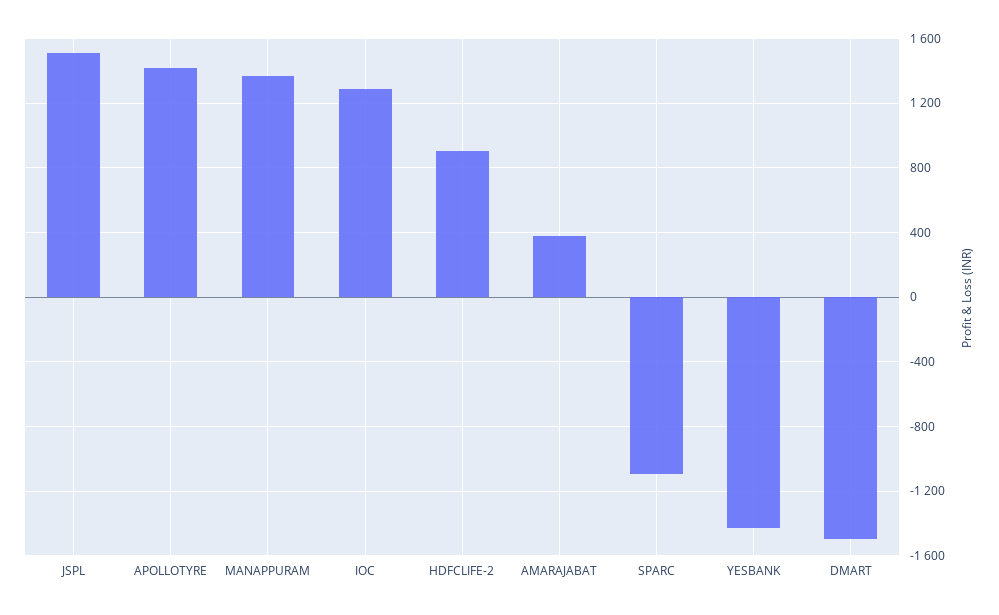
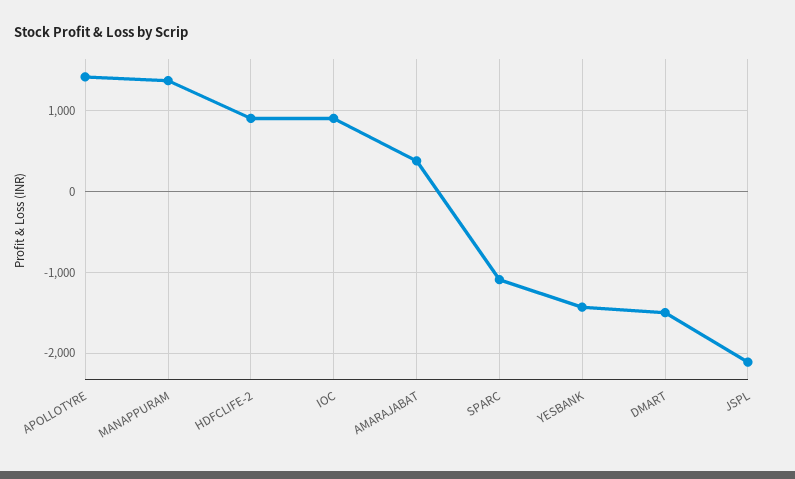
  {
-   "JSPL": 1500,
+   "JSPL": -2100,
    "APOLLOTYRE": 1400,
    "MANAPPURAM": 1350,
-   "IOC": 1300,
+   "IOC": 900,
    "HDFCLIFE-2": 900,
    "AMARAJABAT": 400,
    "SPARC": -1100,
    "YESBANK": -1450,
    "DMART": -1500
  }

